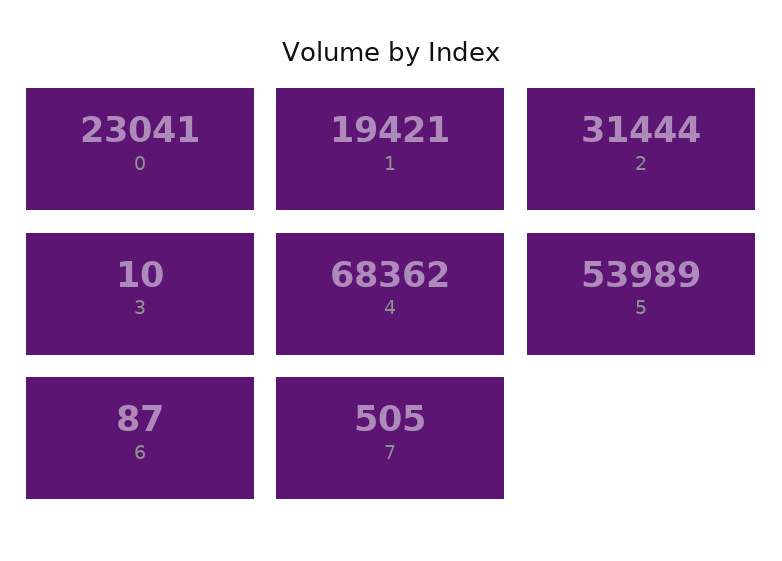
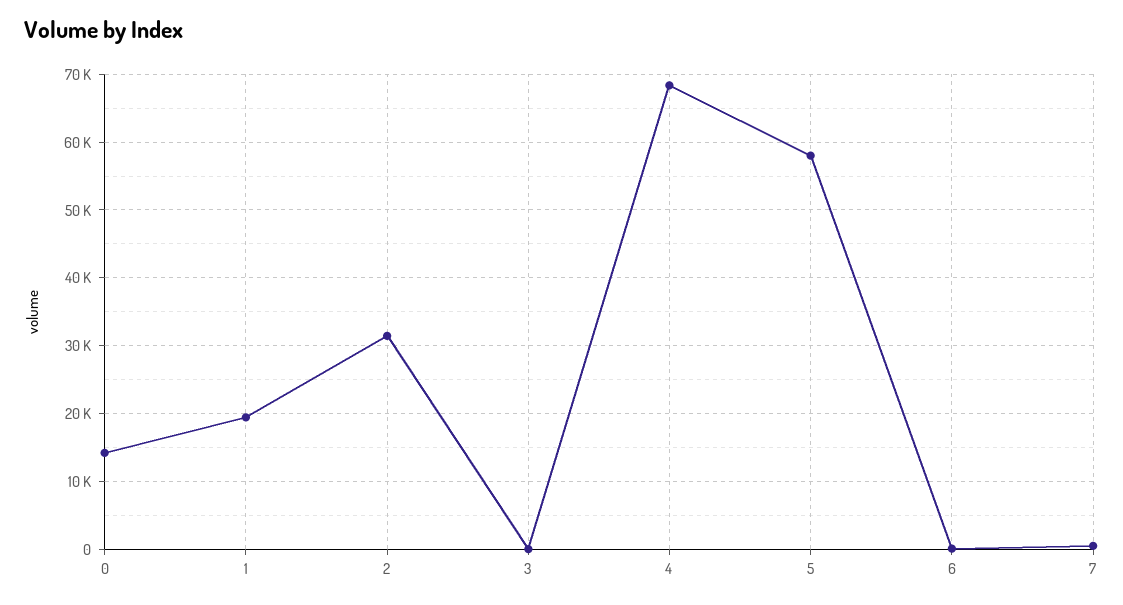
  {
-   "0": 23041,
+   "0": 14000,
    "1": 19421,
    "2": 31444,
    "3": 10,
    "4": 68362,
-   "5": 53989,
+   "5": 58000,
    "6": 87,
    "7": 505
  }

